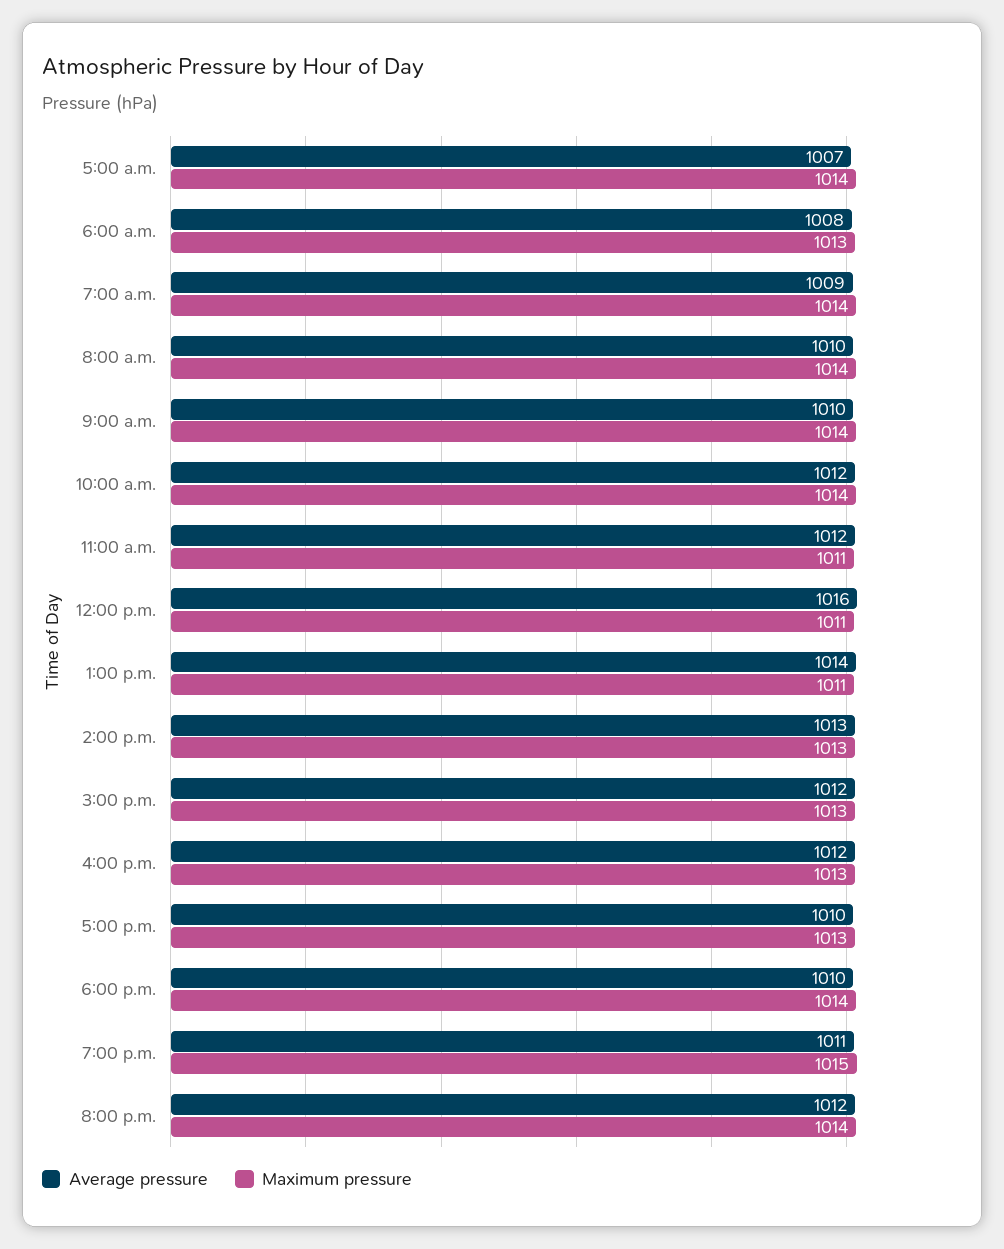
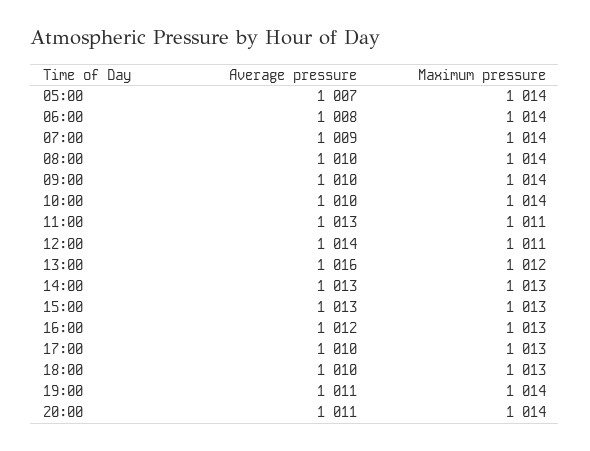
  {
    "Average pressure": {
      "5:00 a.m.": 1007,
      "6:00 a.m.": 1008,
      "7:00 a.m.": 1009,
      "8:00 a.m.": 1010,
      "9:00 a.m.": 1010,
-     "10:00 a.m.": 1012,
+     "10:00 a.m.": 1010,
-     "11:00 a.m.": 1012,
+     "11:00 a.m.": 1013,
-     "12:00 p.m.": 1016,
+     "12:00 p.m.": 1014,
-     "1:00 p.m.": 1014,
+     "1:00 p.m.": 1016,
      "2:00 p.m.": 1013,
-     "3:00 p.m.": 1012,
+     "3:00 p.m.": 1013,
      "4:00 p.m.": 1012,
      "5:00 p.m.": 1010,
      "6:00 p.m.": 1010,
      "7:00 p.m.": 1011,
-     "8:00 p.m.": 1012
+     "8:00 p.m.": 1011
    },
    "Maximum pressure": {
      "5:00 a.m.": 1014,
-     "6:00 a.m.": 1013,
+     "6:00 a.m.": 1014,
      "7:00 a.m.": 1014,
      "8:00 a.m.": 1014,
      "9:00 a.m.": 1014,
      "10:00 a.m.": 1014,
      "11:00 a.m.": 1011,
      "12:00 p.m.": 1011,
-     "1:00 p.m.": 1011,
+     "1:00 p.m.": 1012,
      "2:00 p.m.": 1013,
      "3:00 p.m.": 1013,
      "4:00 p.m.": 1013,
      "5:00 p.m.": 1013,
-     "6:00 p.m.": 1014,
+     "6:00 p.m.": 1013,
-     "7:00 p.m.": 1015,
+     "7:00 p.m.": 1014,
      "8:00 p.m.": 1014
    }
  }

